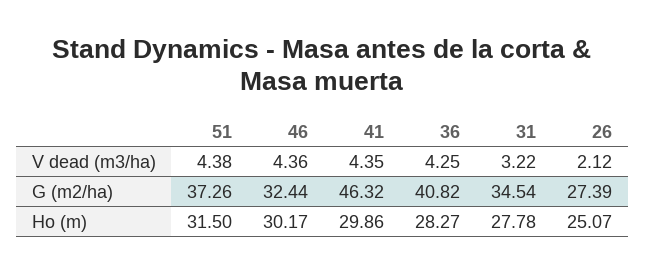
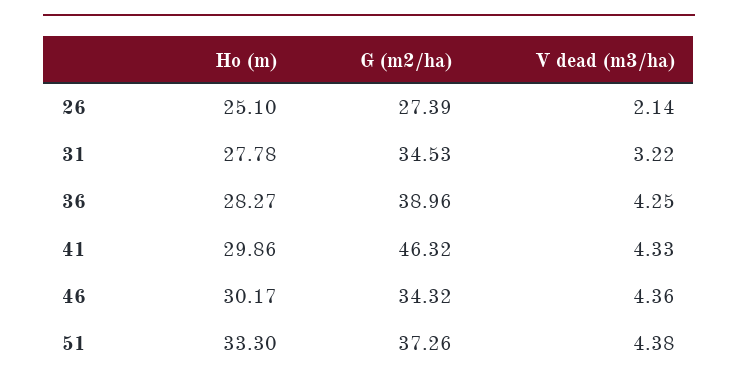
  {
    "51": {
      "V dead (m3/ha)": 4.38,
      "G (m2/ha)": 37.26,
-     "Ho (m)": 31.5
+     "Ho (m)": 33.3
    },
    "46": {
      "V dead (m3/ha)": 4.36,
-     "G (m2/ha)": 32.44,
+     "G (m2/ha)": 34.32,
      "Ho (m)": 30.17
    },
    "41": {
-     "V dead (m3/ha)": 4.35,
+     "V dead (m3/ha)": 4.33,
      "G (m2/ha)": 46.32,
      "Ho (m)": 29.86
    },
    "36": {
      "V dead (m3/ha)": 4.25,
-     "G (m2/ha)": 40.82,
+     "G (m2/ha)": 38.96,
      "Ho (m)": 28.27
    },
    "31": {
      "V dead (m3/ha)": 3.22,
-     "G (m2/ha)": 34.54,
+     "G (m2/ha)": 34.53,
      "Ho (m)": 27.78
    },
    "26": {
-     "V dead (m3/ha)": 2.12,
+     "V dead (m3/ha)": 2.14,
      "G (m2/ha)": 27.39,
-     "Ho (m)": 25.07
+     "Ho (m)": 25.1
    }
  }

